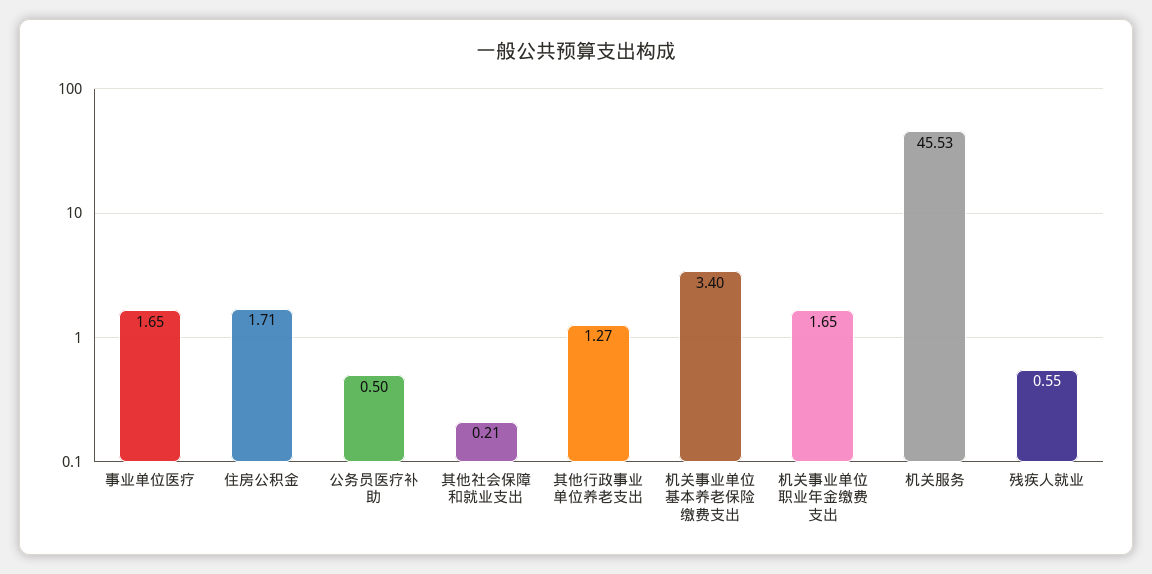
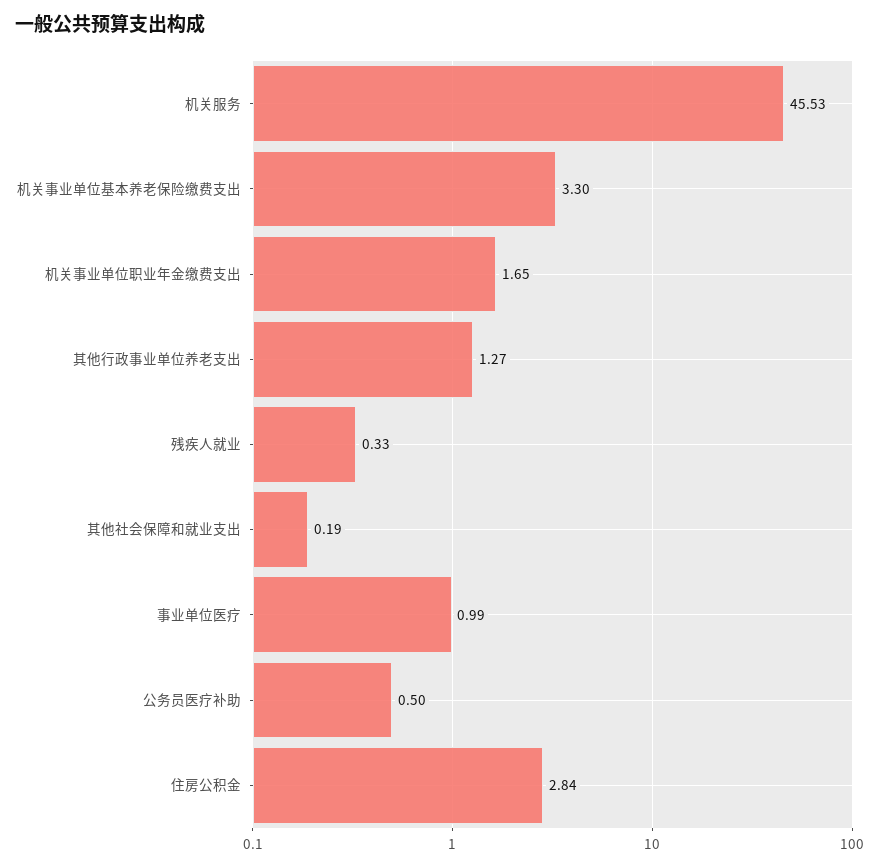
  {
-   "事业单位医疗": 1.65,
+   "事业单位医疗": 0.99,
-   "住房公积金": 1.71,
+   "住房公积金": 2.84,
    "公务员医疗补助": 0.5,
-   "其他社会保障和就业支出": 0.21,
+   "其他社会保障和就业支出": 0.19,
    "其他行政事业单位养老支出": 1.27,
-   "机关事业单位基本养老保险缴费支出": 3.4,
+   "机关事业单位基本养老保险缴费支出": 3.3,
    "机关事业单位职业年金缴费支出": 1.65,
    "机关服务": 45.53,
-   "残疾人就业": 0.55
+   "残疾人就业": 0.33
  }

